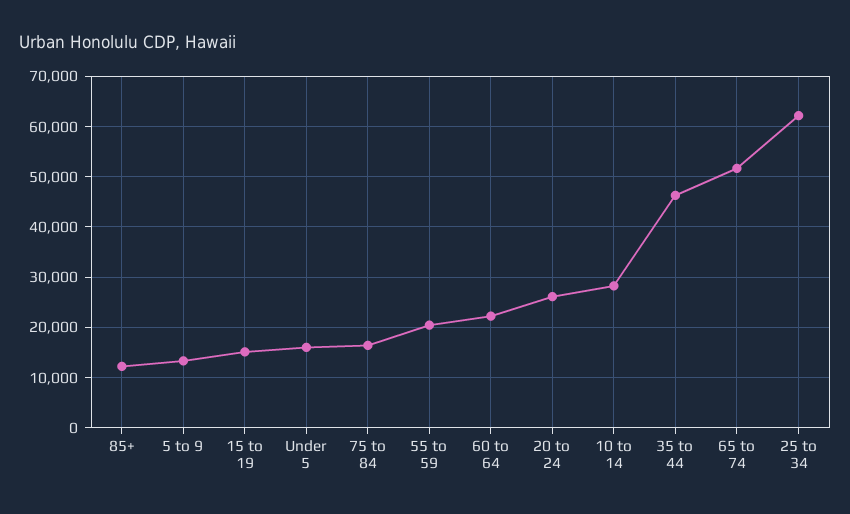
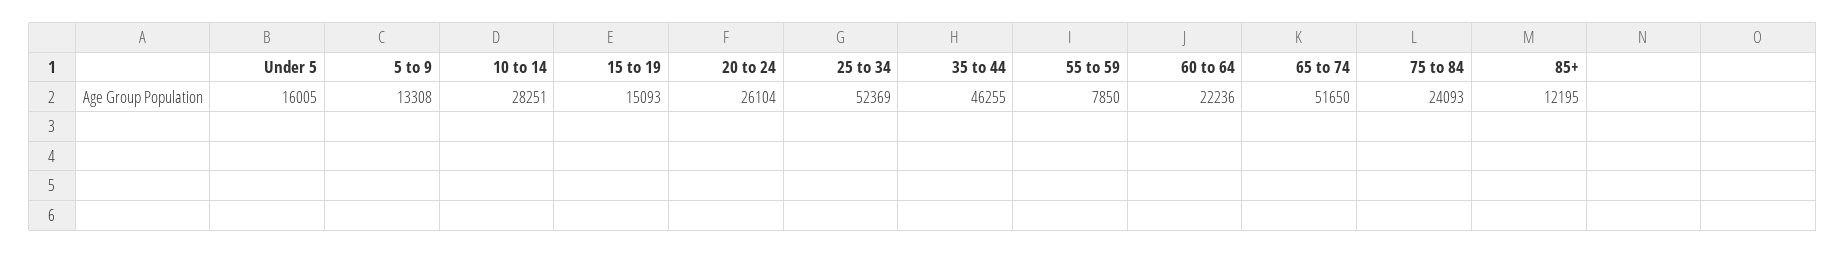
  {
    "85+": 12195,
    "5 to 9": 13308,
    "15 to 19": 15093,
    "Under 5": 16005,
-   "75 to 84": 16000,
+   "75 to 84": 24093,
-   "55 to 59": 20000,
+   "55 to 59": 7850,
    "60 to 64": 22236,
    "20 to 24": 26104,
    "10 to 14": 28251,
    "35 to 44": 46255,
    "65 to 74": 51650,
-   "25 to 34": 62000
+   "25 to 34": 52369
  }

